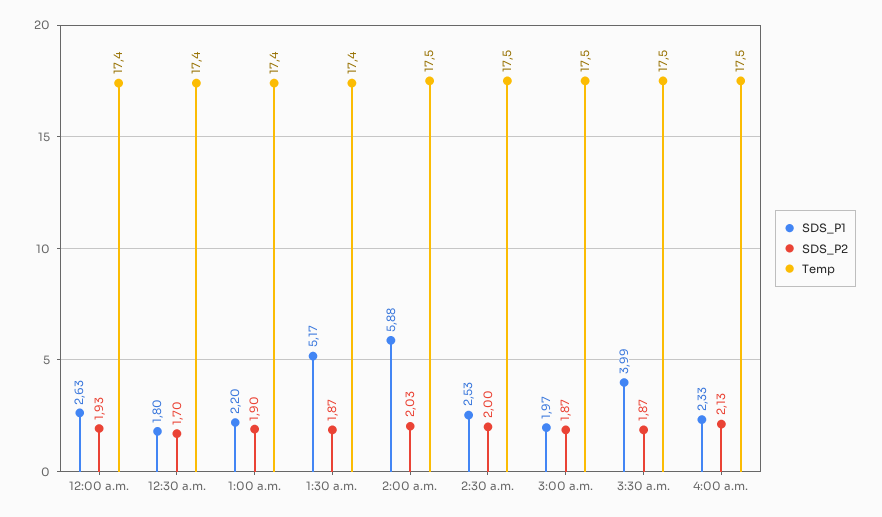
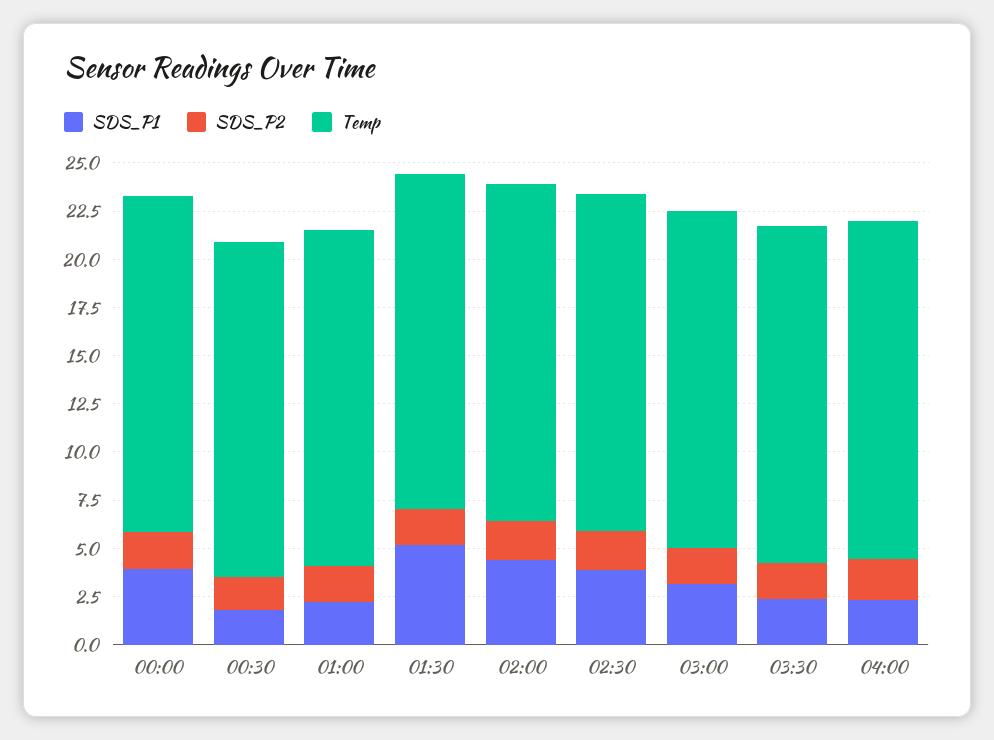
  {
    "SDS_P1": {
-     "12:00 a.m.": 2.63,
+     "12:00 a.m.": 4,
      "12:30 a.m.": 1.8,
      "1:00 a.m.": 2.2,
      "1:30 a.m.": 5.17,
-     "2:00 a.m.": 5.88,
+     "2:00 a.m.": 4.5,
-     "2:30 a.m.": 2.53,
+     "2:30 a.m.": 4,
-     "3:00 a.m.": 1.97,
+     "3:00 a.m.": 3,
-     "3:30 a.m.": 3.99,
+     "3:30 a.m.": 2.5,
      "4:00 a.m.": 2.33
    },
    "SDS_P2": {
      "12:00 a.m.": 1.93,
      "12:30 a.m.": 1.7,
      "1:00 a.m.": 1.9,
      "1:30 a.m.": 1.87,
      "2:00 a.m.": 2.03,
      "2:30 a.m.": 2,
      "3:00 a.m.": 1.87,
      "3:30 a.m.": 1.87,
      "4:00 a.m.": 2.13
    },
    "Temp": {
      "12:00 a.m.": 17.4,
      "12:30 a.m.": 17.4,
      "1:00 a.m.": 17.4,
      "1:30 a.m.": 17.4,
      "2:00 a.m.": 17.5,
      "2:30 a.m.": 17.5,
      "3:00 a.m.": 17.5,
      "3:30 a.m.": 17.5,
      "4:00 a.m.": 17.5
    }
  }

